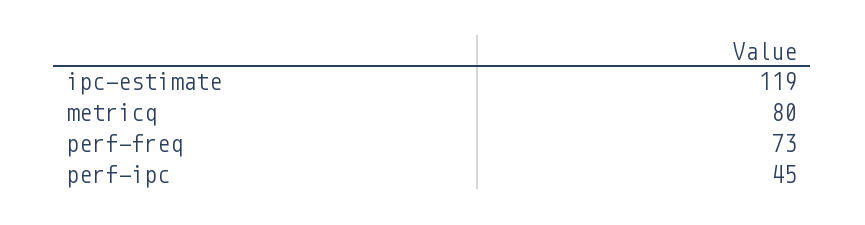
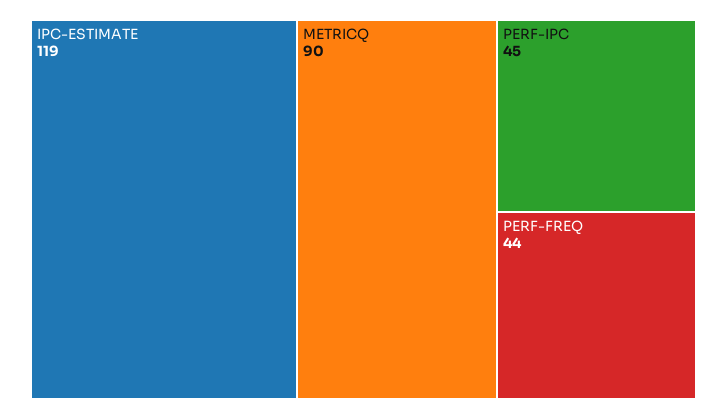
  {
    "ipc-estimate": 119,
-   "metricq": 80,
+   "metricq": 90,
-   "perf-freq": 73,
+   "perf-freq": 44,
    "perf-ipc": 45
  }

